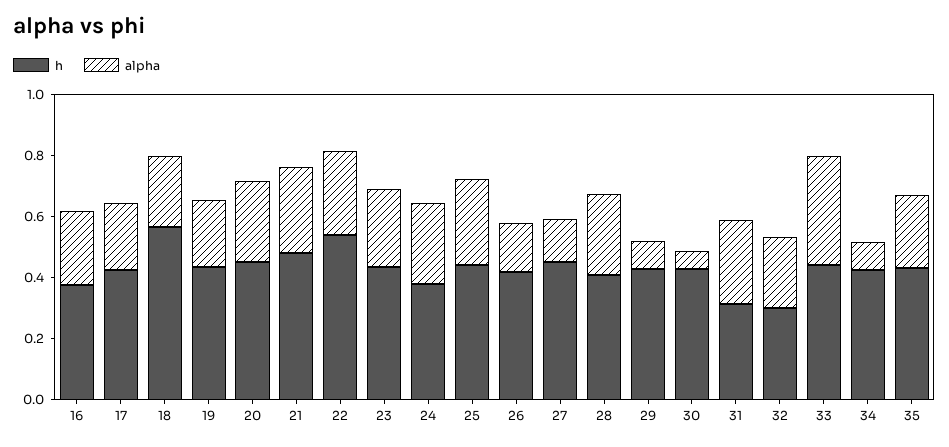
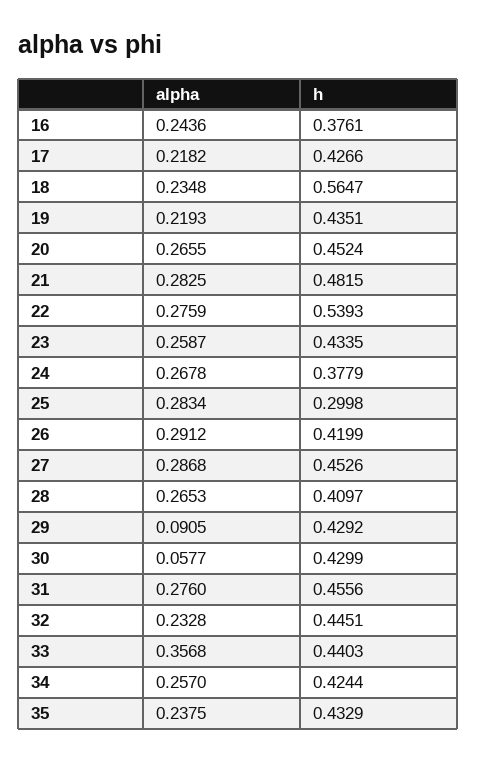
  {
    "h": {
      "16": 0.3761,
      "17": 0.4266,
      "18": 0.5647,
      "19": 0.4351,
      "20": 0.4524,
      "21": 0.4815,
      "22": 0.5393,
      "23": 0.4335,
      "24": 0.3779,
-     "25": 0.45,
+     "25": 0.2998,
      "26": 0.4199,
      "27": 0.4526,
      "28": 0.4097,
      "29": 0.4292,
      "30": 0.4299,
-     "31": 0.3,
+     "31": 0.4556,
-     "32": 0.3,
+     "32": 0.4451,
      "33": 0.4403,
      "34": 0.4244,
      "35": 0.4329
    },
    "alpha": {
      "16": 0.2436,
      "17": 0.2182,
      "18": 0.2348,
      "19": 0.2193,
      "20": 0.2655,
      "21": 0.2825,
      "22": 0.2759,
      "23": 0.2587,
      "24": 0.2678,
      "25": 0.2834,
-     "26": 0.15,
+     "26": 0.2912,
-     "27": 0.15,
+     "27": 0.2868,
      "28": 0.2653,
      "29": 0.0905,
      "30": 0.0577,
      "31": 0.276,
      "32": 0.2328,
      "33": 0.3568,
-     "34": 0.1,
+     "34": 0.257,
      "35": 0.2375
    }
  }

